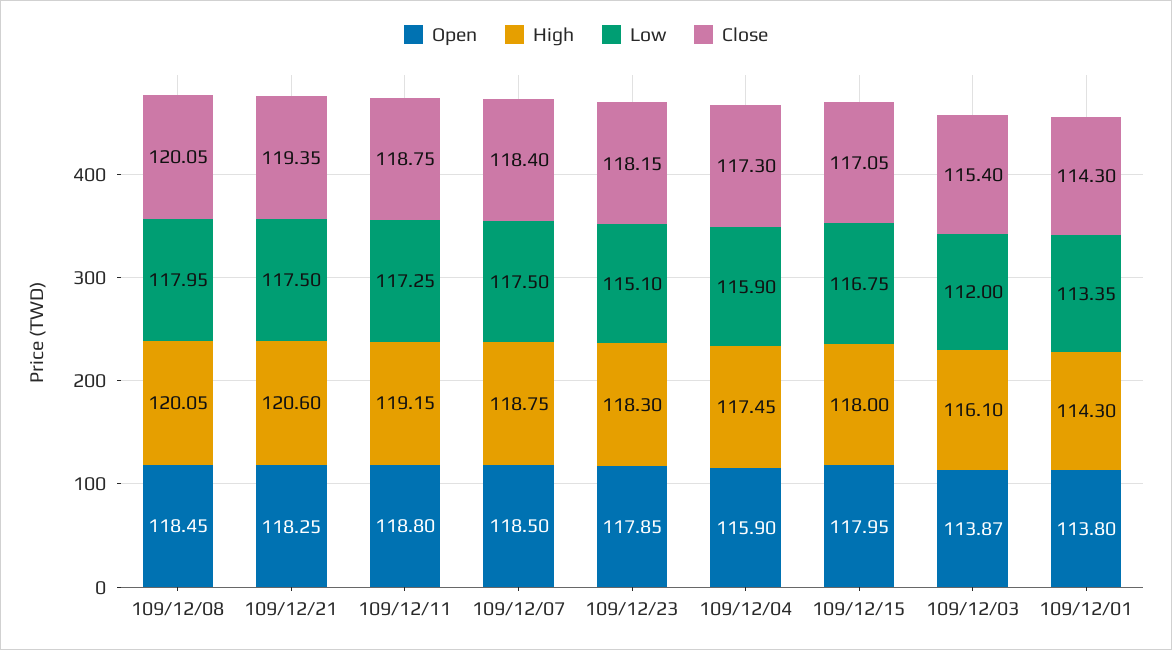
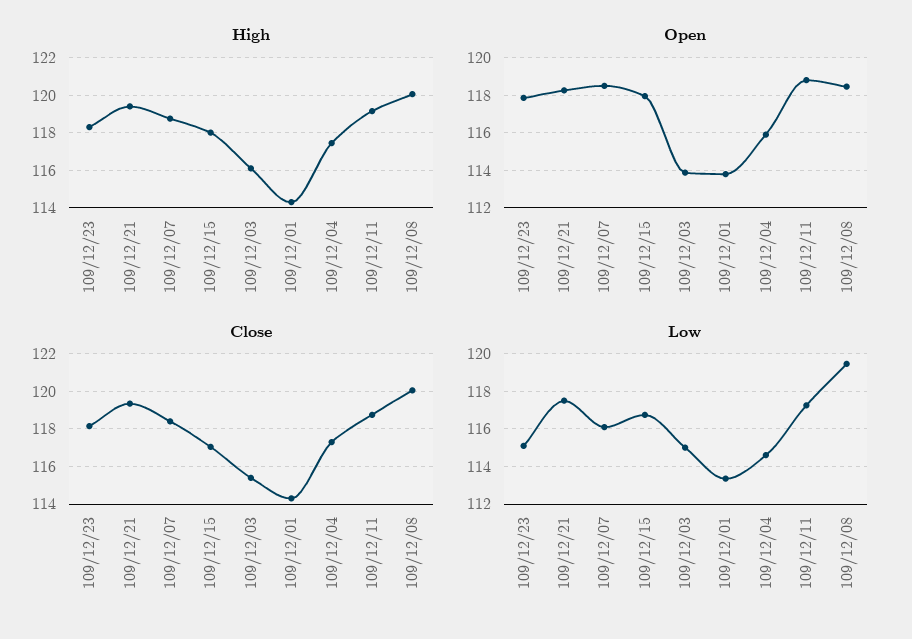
  {
    "Open": {
      "109/12/08": 118.45,
      "109/12/21": 118.25,
      "109/12/11": 118.8,
      "109/12/07": 118.5,
      "109/12/23": 117.85,
      "109/12/04": 115.9,
      "109/12/15": 117.95,
      "109/12/03": 113.87,
      "109/12/01": 113.8
    },
    "High": {
      "109/12/08": 120.05,
-     "109/12/21": 120.6,
+     "109/12/21": 119.5,
      "109/12/11": 119.15,
      "109/12/07": 118.75,
      "109/12/23": 118.3,
      "109/12/04": 117.45,
      "109/12/15": 118,
      "109/12/03": 116.1,
      "109/12/01": 114.3
    },
    "Low": {
-     "109/12/08": 117.95,
+     "109/12/08": 119.5,
      "109/12/21": 117.5,
      "109/12/11": 117.25,
-     "109/12/07": 117.5,
+     "109/12/07": 116,
      "109/12/23": 115.1,
-     "109/12/04": 115.9,
+     "109/12/04": 114.5,
      "109/12/15": 116.75,
-     "109/12/03": 112,
+     "109/12/03": 115,
      "109/12/01": 113.35
    },
    "Close": {
      "109/12/08": 120.05,
      "109/12/21": 119.35,
      "109/12/11": 118.75,
      "109/12/07": 118.4,
      "109/12/23": 118.15,
      "109/12/04": 117.3,
      "109/12/15": 117.05,
      "109/12/03": 115.4,
      "109/12/01": 114.3
    }
  }

